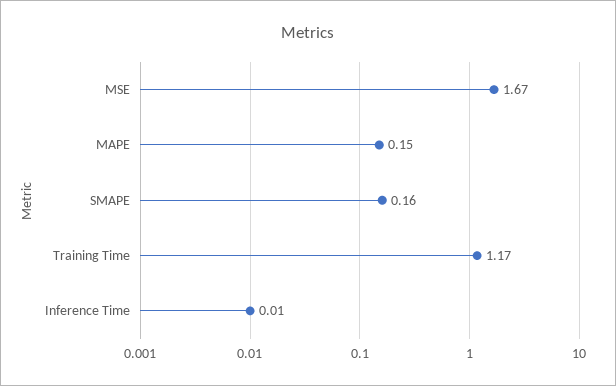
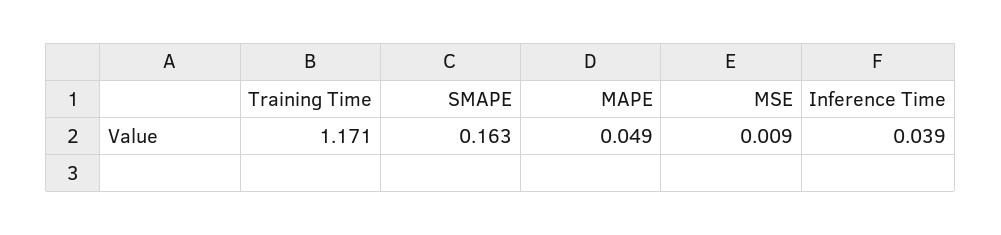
  {
-   "MSE": 1.67,
+   "MSE": 0.009,
-   "MAPE": 0.15,
+   "MAPE": 0.049,
    "SMAPE": 0.163,
    "Training Time": 1.171,
-   "Inference Time": 0.01
+   "Inference Time": 0.039
  }

